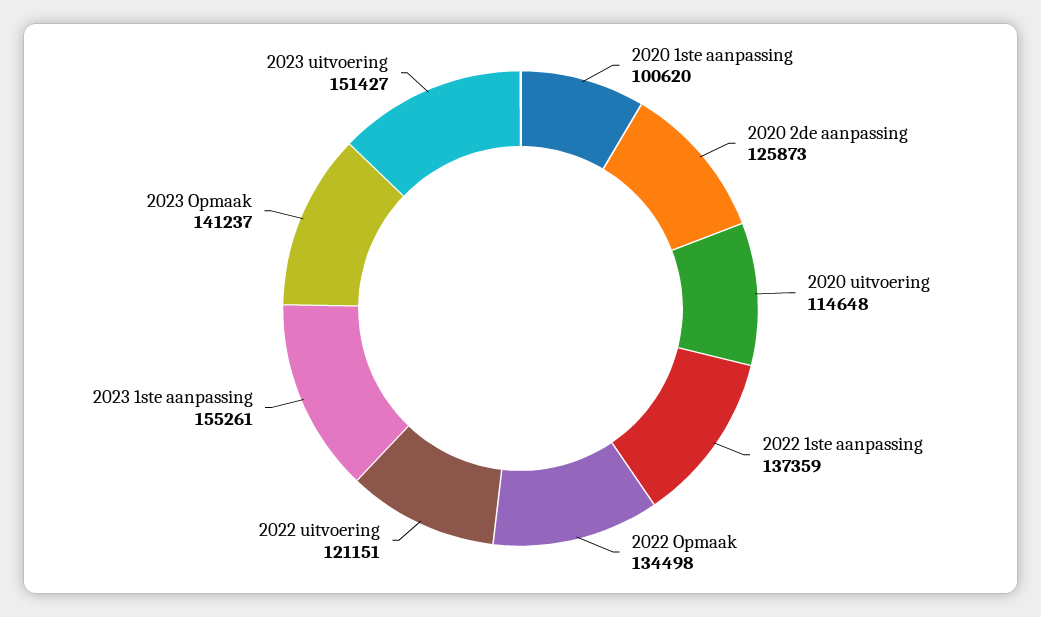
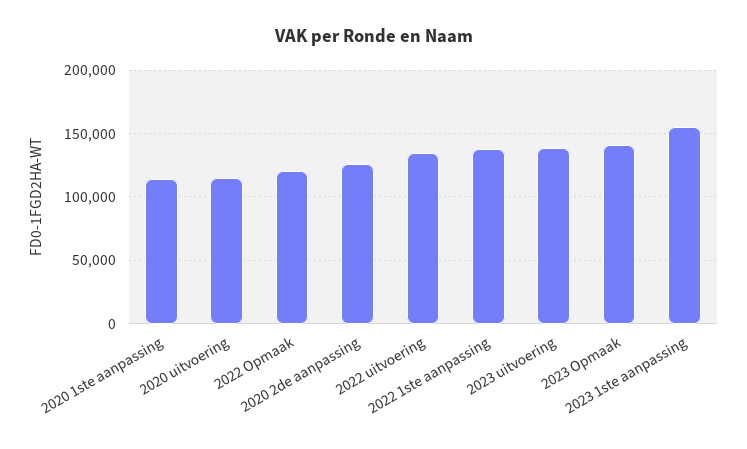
  {
-   "2020 1ste aanpassing": 100620,
+   "2020 1ste aanpassing": 115000,
    "2020 2de aanpassing": 125873,
    "2020 uitvoering": 114648,
    "2022 1ste aanpassing": 137359,
-   "2022 Opmaak": 134498,
+   "2022 Opmaak": 120000,
-   "2022 uitvoering": 121151,
+   "2022 uitvoering": 135000,
    "2023 1ste aanpassing": 155261,
    "2023 Opmaak": 141237,
-   "2023 uitvoering": 151427
+   "2023 uitvoering": 140000
  }

